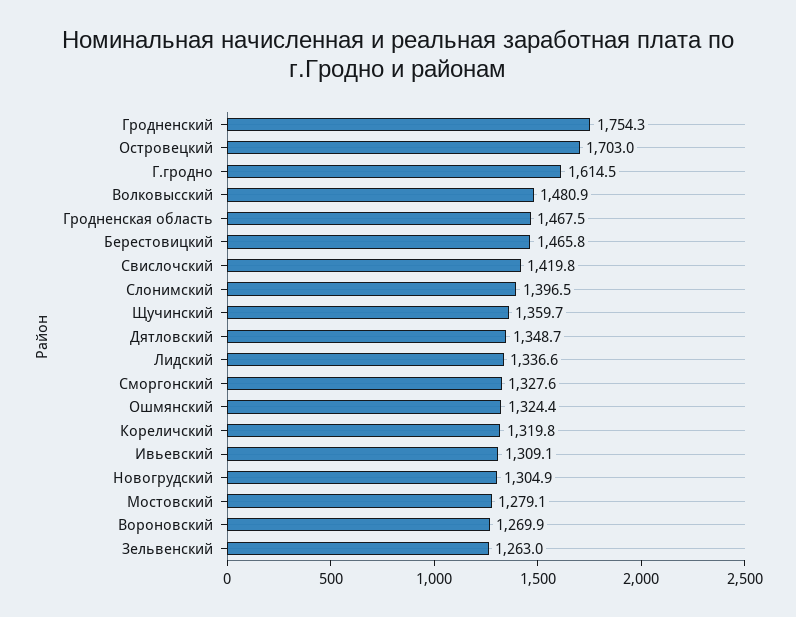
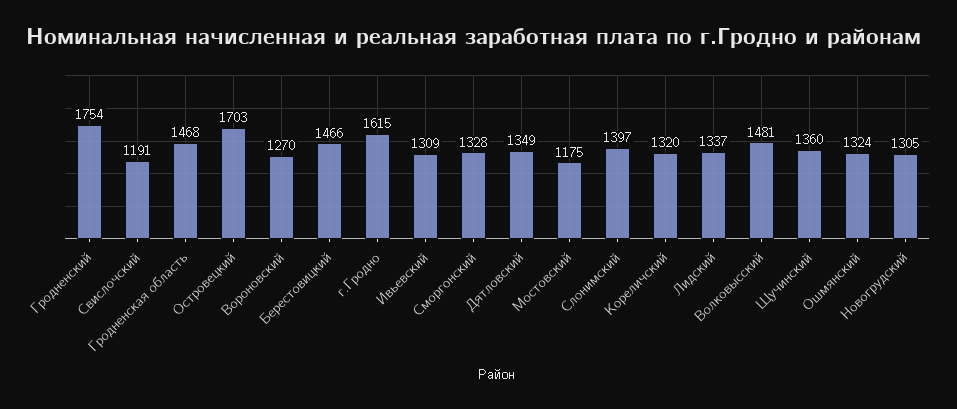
  {
    "Гродненский": 1754.3,
    "Островецкий": 1703,
    "Г.гродно": 1614.5,
    "Волковысский": 1480.9,
    "Гродненская область": 1467.5,
    "Берестовицкий": 1465.8,
-   "Свислочский": 1419.8,
+   "Свислочский": 1191,
    "Слонимский": 1396.5,
    "Щучинский": 1359.7,
    "Дятловский": 1348.7,
    "Лидский": 1336.6,
    "Сморгонский": 1327.6,
    "Ошмянский": 1324.4,
    "Кореличский": 1319.8,
    "Ивьевский": 1309.1,
    "Новогрудский": 1304.9,
-   "Мостовский": 1279.1,
+   "Мостовский": 1175,
-   "Вороновский": 1269.9,
+   "Вороновский": 1269.9
-   "Зельвенский": 1263
  }

